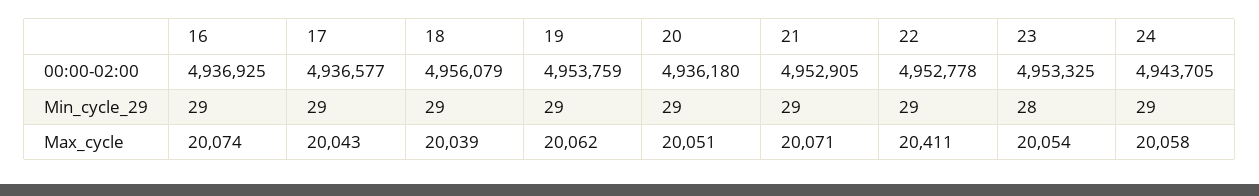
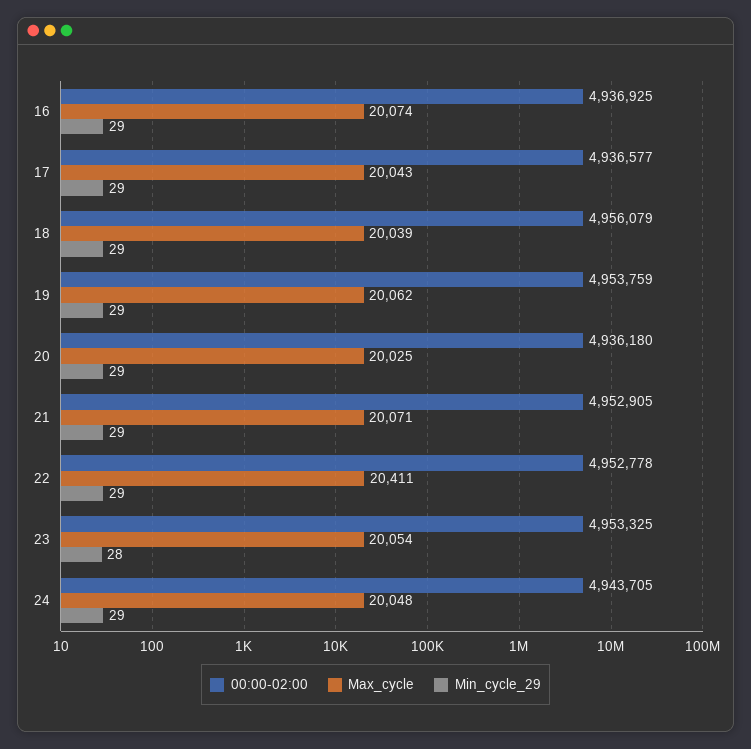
  {
    "00:00-02:00": {
      "16": 4936925,
      "17": 4936577,
      "18": 4956079,
      "19": 4953759,
      "20": 4936180,
      "21": 4952905,
      "22": 4952778,
      "23": 4953325,
      "24": 4943705
    },
    "Min_cycle_29": {
      "16": 29,
      "17": 29,
      "18": 29,
      "19": 29,
      "20": 29,
      "21": 29,
      "22": 29,
      "23": 28,
      "24": 29
    },
    "Max_cycle": {
      "16": 20074,
      "17": 20043,
      "18": 20039,
      "19": 20062,
-     "20": 20051,
+     "20": 20025,
      "21": 20071,
      "22": 20411,
      "23": 20054,
-     "24": 20058
+     "24": 20048
    }
  }

